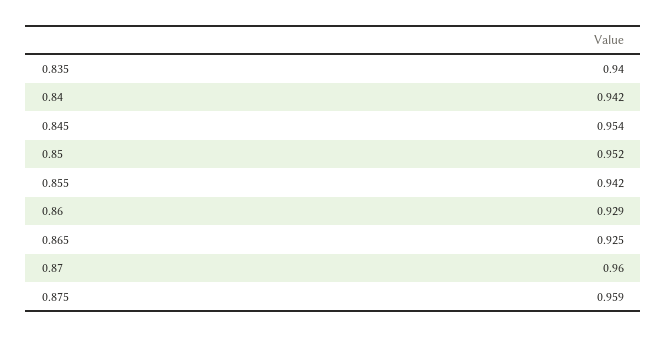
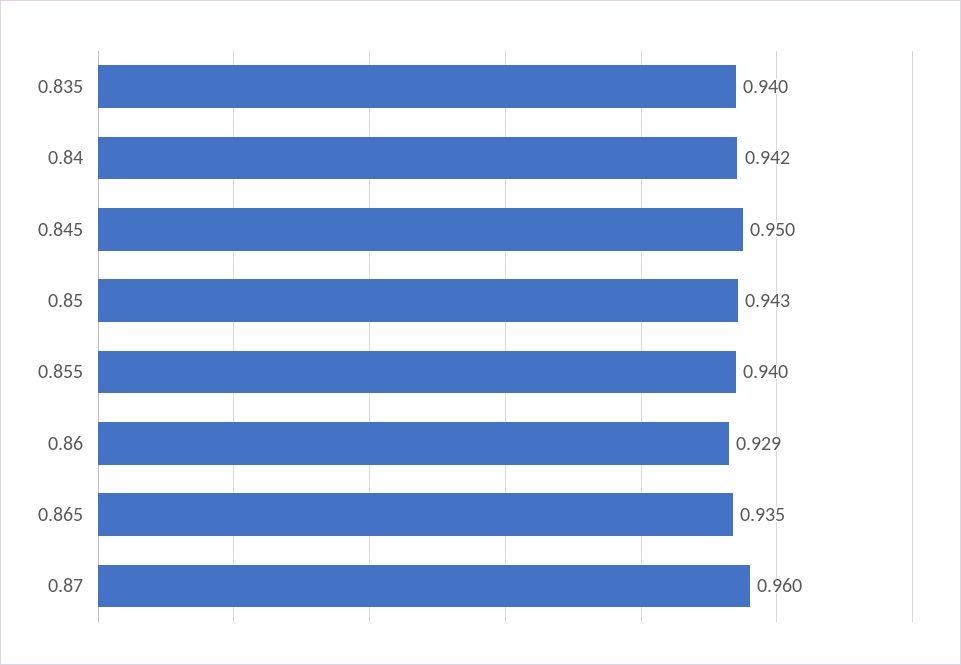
  {
    "0.835": 0.94,
    "0.84": 0.942,
-   "0.845": 0.954,
+   "0.845": 0.95,
-   "0.85": 0.952,
+   "0.85": 0.943,
-   "0.855": 0.942,
+   "0.855": 0.94,
    "0.86": 0.929,
-   "0.865": 0.925,
+   "0.865": 0.935,
-   "0.87": 0.96,
+   "0.87": 0.96
-   "0.875": 0.959
  }

